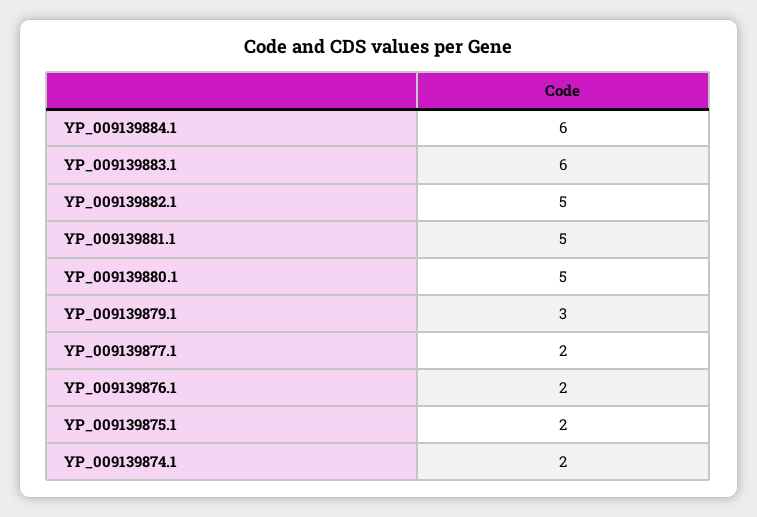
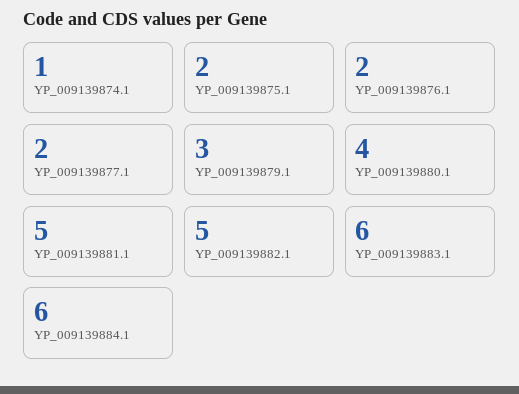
  {
    "YP_009139884.1": 6,
    "YP_009139883.1": 6,
    "YP_009139882.1": 5,
    "YP_009139881.1": 5,
-   "YP_009139880.1": 5,
+   "YP_009139880.1": 4,
    "YP_009139879.1": 3,
    "YP_009139877.1": 2,
    "YP_009139876.1": 2,
    "YP_009139875.1": 2,
-   "YP_009139874.1": 2
+   "YP_009139874.1": 1
  }

